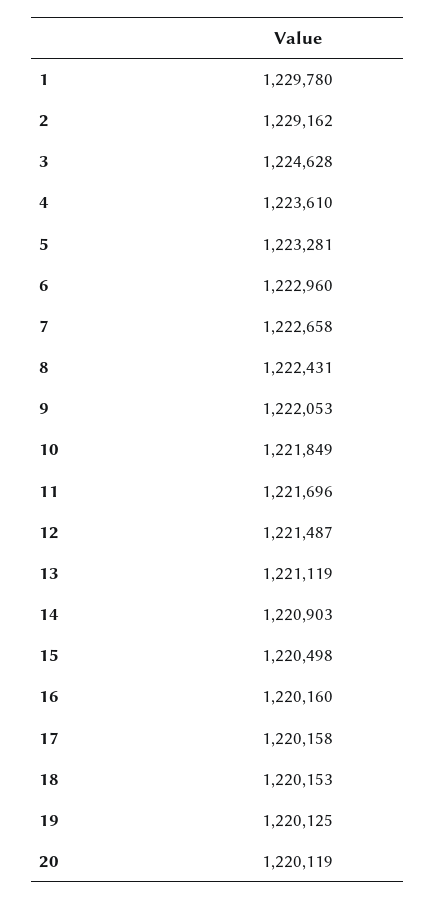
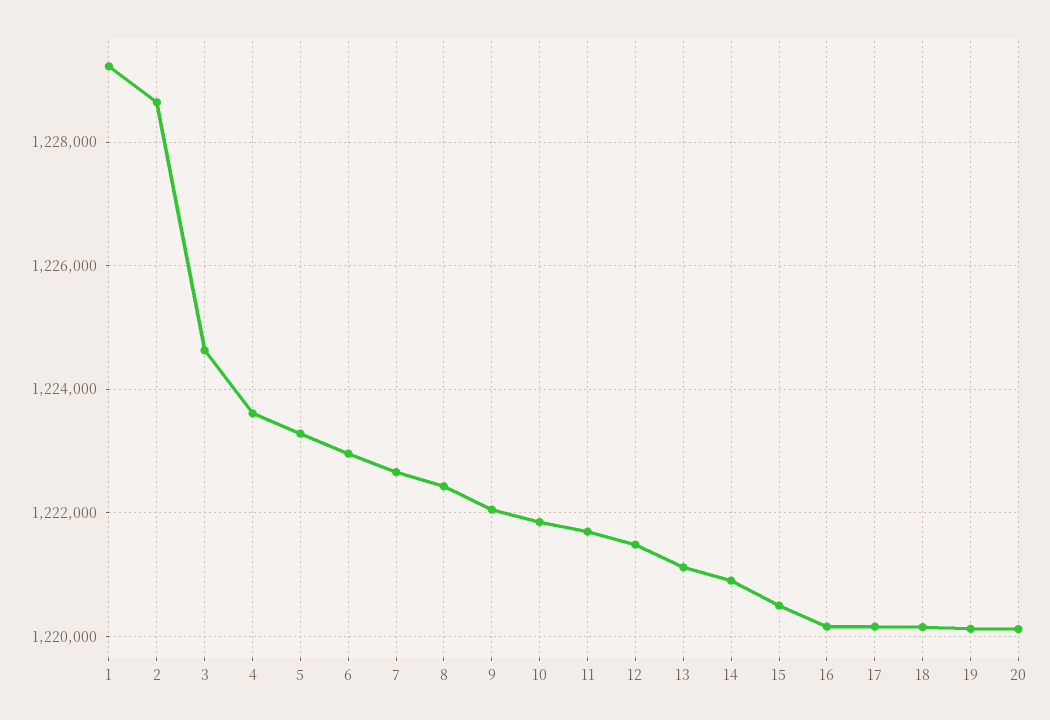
  {
-   "1": 1229780,
+   "1": 1229200,
-   "2": 1229162,
+   "2": 1228600,
    "3": 1224628,
    "4": 1223610,
    "5": 1223281,
    "6": 1222960,
    "7": 1222658,
    "8": 1222431,
    "9": 1222053,
    "10": 1221849,
    "11": 1221696,
    "12": 1221487,
    "13": 1221119,
    "14": 1220903,
    "15": 1220498,
    "16": 1220160,
    "17": 1220158,
    "18": 1220153,
    "19": 1220125,
    "20": 1220119
  }

